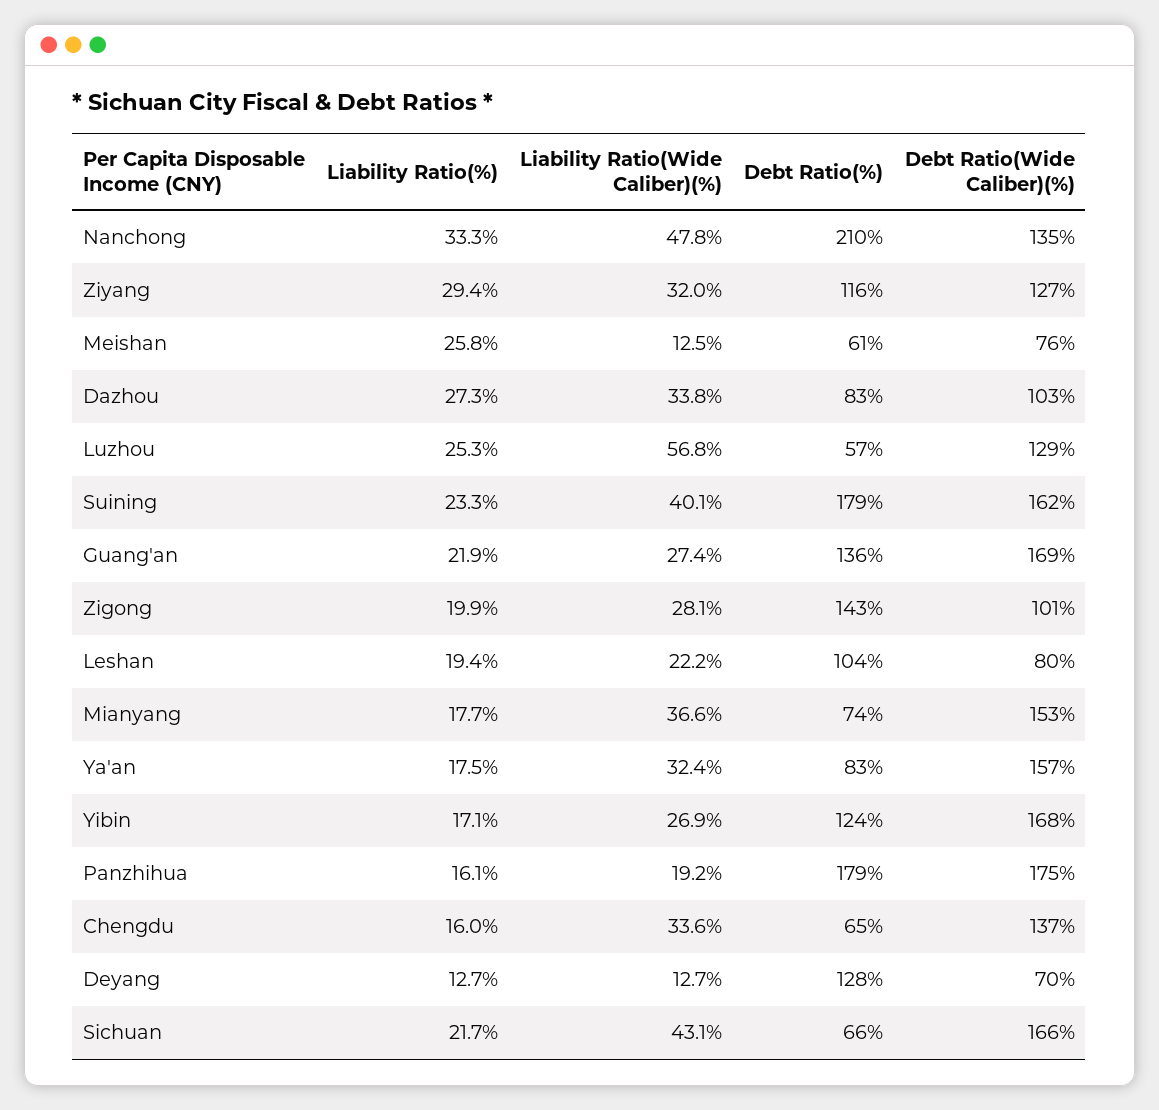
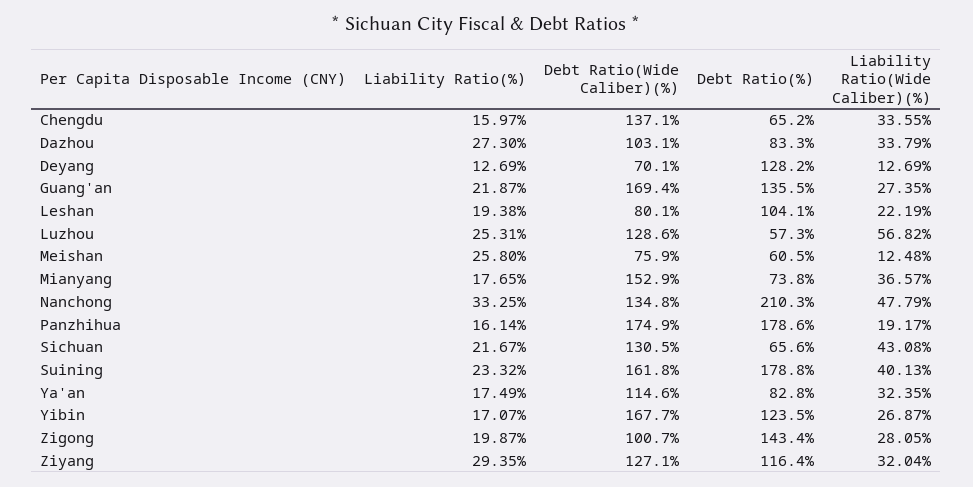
  {
    "Liability Ratio(%)": {
      "Nanchong": 33.25,
      "Ziyang": 29.35,
      "Meishan": 25.8,
      "Dazhou": 27.3,
      "Luzhou": 25.31,
      "Suining": 23.32,
      "Guang'an": 21.87,
      "Zigong": 19.87,
      "Leshan": 19.38,
      "Mianyang": 17.65,
      "Ya'an": 17.49,
      "Yibin": 17.07,
      "Panzhihua": 16.14,
      "Chengdu": 15.97,
      "Deyang": 12.69,
      "Sichuan": 21.67
    },
    "Liability Ratio(Wide Caliber)(%)": {
      "Nanchong": 47.79,
      "Ziyang": 32.04,
      "Meishan": 12.48,
      "Dazhou": 33.79,
      "Luzhou": 56.82,
      "Suining": 40.13,
      "Guang'an": 27.35,
      "Zigong": 28.05,
      "Leshan": 22.19,
      "Mianyang": 36.57,
      "Ya'an": 32.35,
      "Yibin": 26.87,
      "Panzhihua": 19.17,
      "Chengdu": 33.55,
      "Deyang": 12.69,
      "Sichuan": 43.08
    },
    "Debt Ratio(%)": {
      "Nanchong": 210.3,
      "Ziyang": 116.4,
      "Meishan": 60.5,
      "Dazhou": 83.3,
      "Luzhou": 57.3,
      "Suining": 178.8,
      "Guang'an": 135.5,
      "Zigong": 143.4,
      "Leshan": 104.1,
      "Mianyang": 73.8,
      "Ya'an": 82.8,
      "Yibin": 123.5,
      "Panzhihua": 178.6,
      "Chengdu": 65.2,
      "Deyang": 128.2,
      "Sichuan": 65.6
    },
    "Debt Ratio(Wide Caliber)(%)": {
      "Nanchong": 134.8,
      "Ziyang": 127.1,
      "Meishan": 75.9,
      "Dazhou": 103.1,
      "Luzhou": 128.6,
      "Suining": 161.8,
      "Guang'an": 169.4,
      "Zigong": 100.7,
      "Leshan": 80.1,
      "Mianyang": 152.9,
-     "Ya'an": 157,
+     "Ya'an": 114.6,
      "Yibin": 167.7,
      "Panzhihua": 174.9,
      "Chengdu": 137.1,
      "Deyang": 70.1,
-     "Sichuan": 166
+     "Sichuan": 130.5
    }
  }

